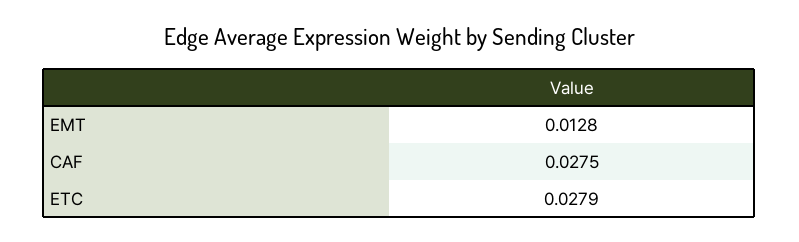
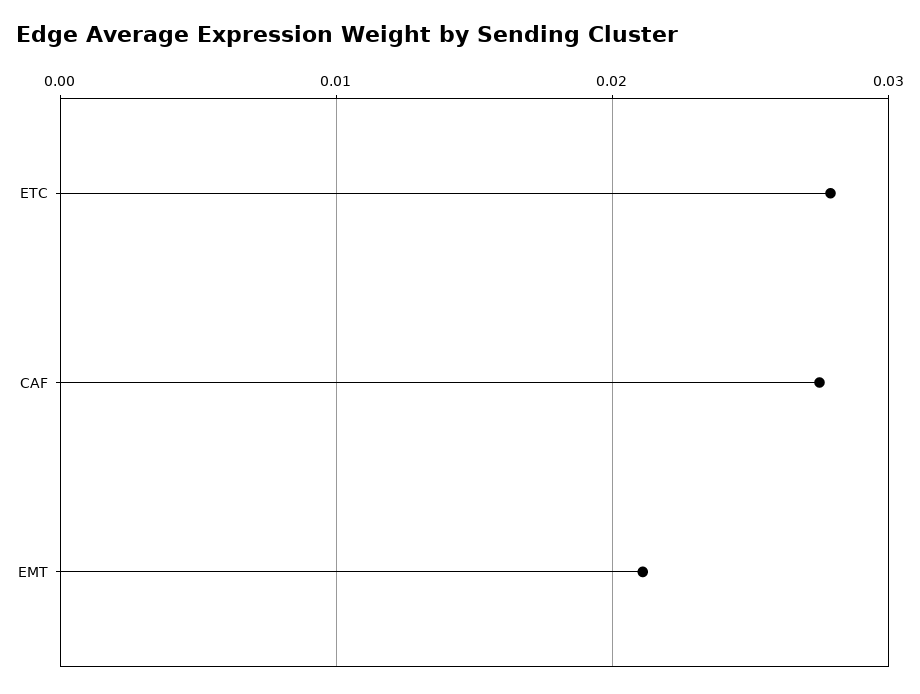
  {
-   "EMT": 0.0128,
+   "EMT": 0.021,
    "CAF": 0.0275,
    "ETC": 0.0279
  }

